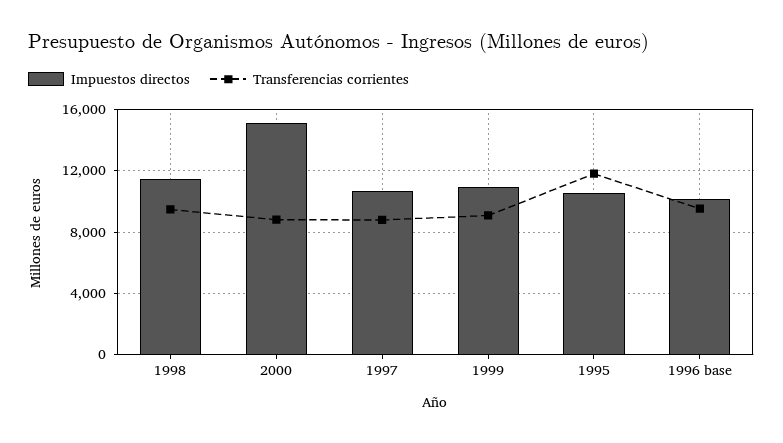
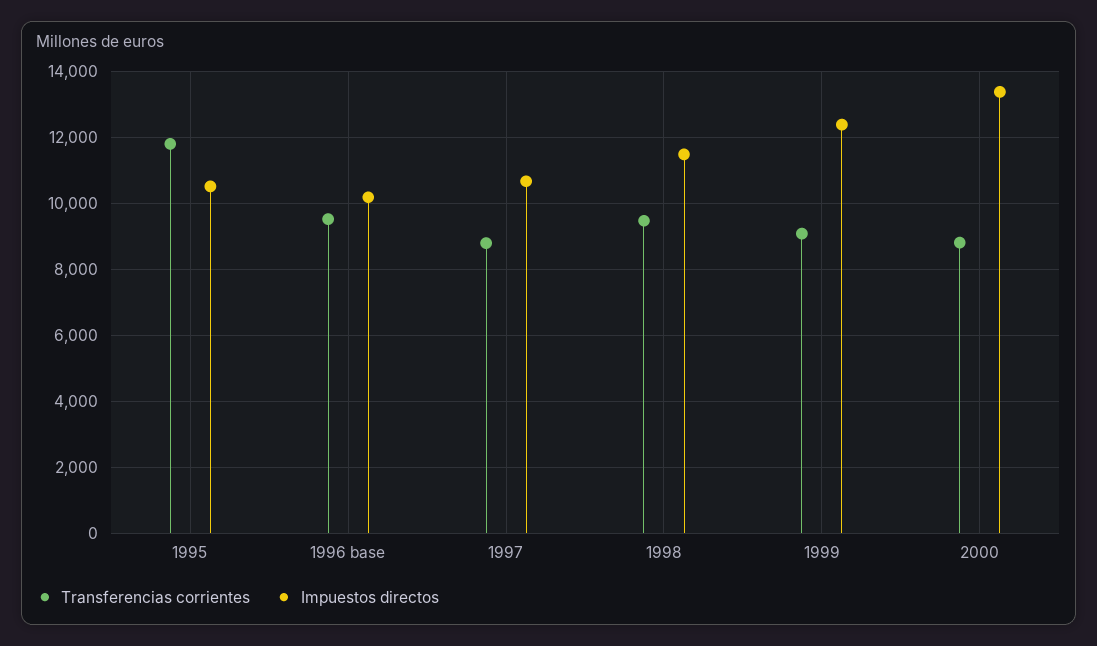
  {
    "Impuestos directos": {
      "1998": 11400,
-     "2000": 15000,
+     "2000": 13400,
      "1997": 10600,
-     "1999": 11000,
+     "1999": 12400,
      "1995": 10600,
      "1996 base": 10200
    },
    "Transferencias corrientes": {
      "1998": 9400,
      "2000": 8800,
      "1997": 8800,
      "1999": 9000,
      "1995": 11800,
      "1996 base": 9600
    }
  }

